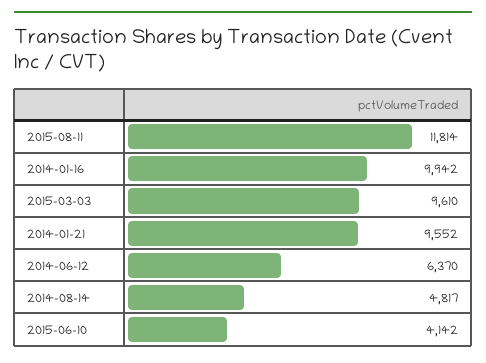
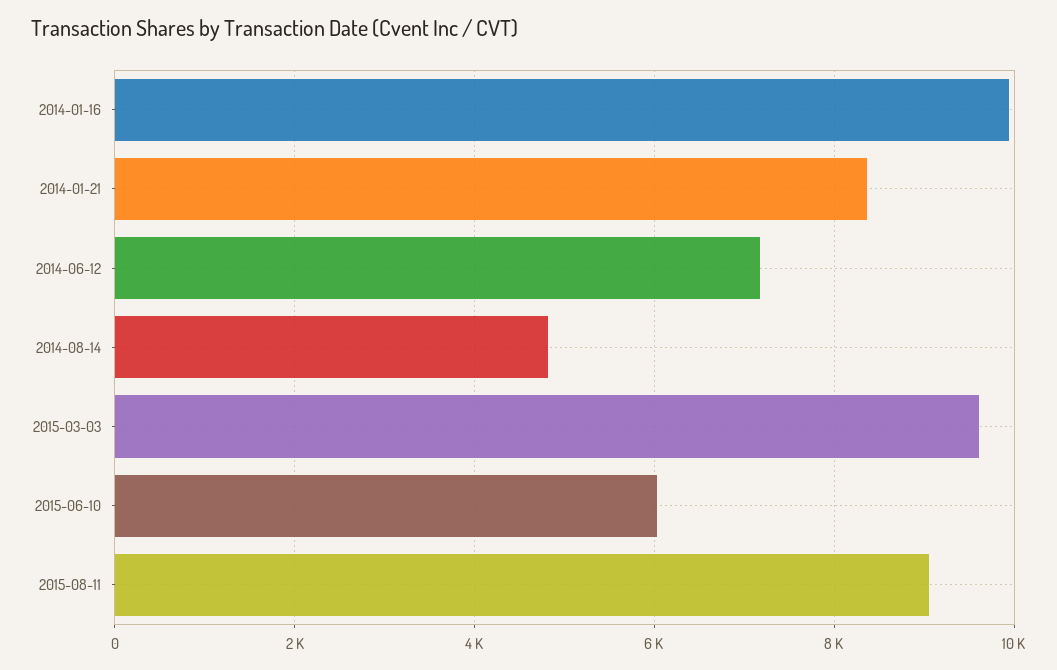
  {
-   "2015-08-11": 11814,
+   "2015-08-11": 9000,
    "2014-01-16": 9942,
    "2015-03-03": 9610,
-   "2014-01-21": 9552,
+   "2014-01-21": 8400,
-   "2014-06-12": 6370,
+   "2014-06-12": 7200,
    "2014-08-14": 4817,
-   "2015-06-10": 4142
+   "2015-06-10": 6000
  }

